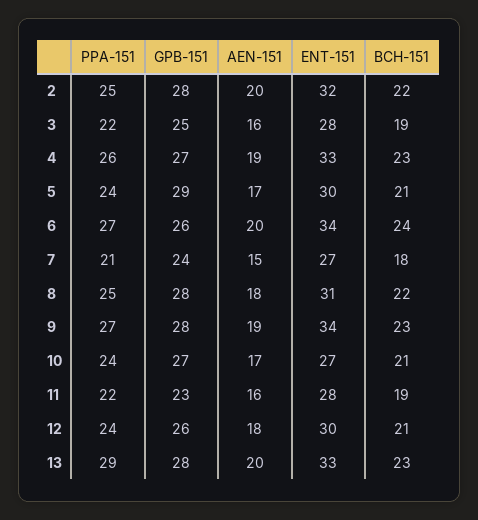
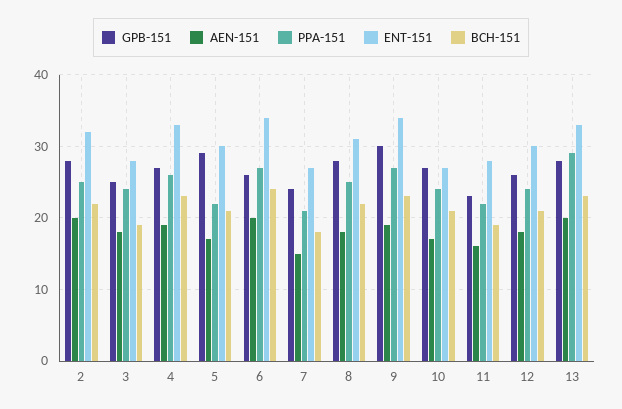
  {
    "PPA-151": {
      "2": 25,
-     "3": 22,
+     "3": 24,
      "4": 26,
-     "5": 24,
+     "5": 22,
      "6": 27,
      "7": 21,
      "8": 25,
      "9": 27,
      "10": 24,
      "11": 22,
      "12": 24,
      "13": 29
    },
    "GPB-151": {
      "2": 28,
      "3": 25,
      "4": 27,
      "5": 29,
      "6": 26,
      "7": 24,
      "8": 28,
-     "9": 28,
+     "9": 30,
      "10": 27,
      "11": 23,
      "12": 26,
      "13": 28
    },
    "AEN-151": {
      "2": 20,
-     "3": 16,
+     "3": 18,
      "4": 19,
      "5": 17,
      "6": 20,
      "7": 15,
      "8": 18,
      "9": 19,
      "10": 17,
      "11": 16,
      "12": 18,
      "13": 20
    },
    "ENT-151": {
      "2": 32,
      "3": 28,
      "4": 33,
      "5": 30,
      "6": 34,
      "7": 27,
      "8": 31,
      "9": 34,
      "10": 27,
      "11": 28,
      "12": 30,
      "13": 33
    },
    "BCH-151": {
      "2": 22,
      "3": 19,
      "4": 23,
      "5": 21,
      "6": 24,
      "7": 18,
      "8": 22,
      "9": 23,
      "10": 21,
      "11": 19,
      "12": 21,
      "13": 23
    }
  }

